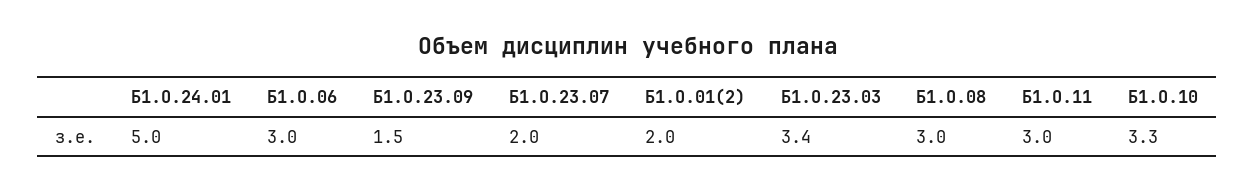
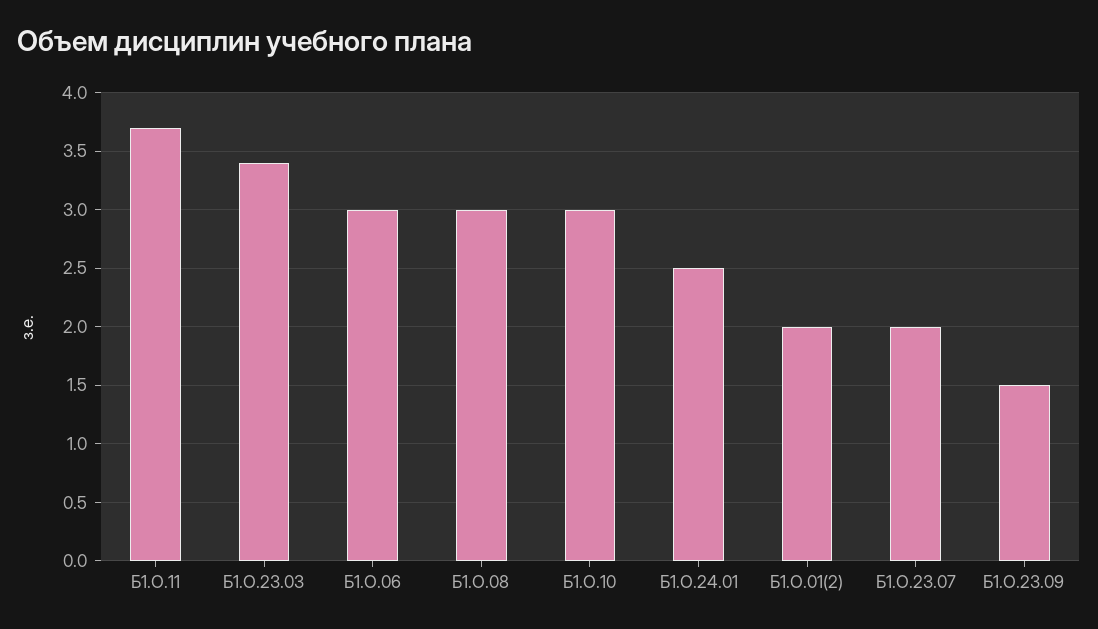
  {
-   "Б1.О.24.01": 5,
+   "Б1.О.24.01": 2.5,
    "Б1.О.06": 3,
    "Б1.О.23.09": 1.5,
    "Б1.О.23.07": 2,
    "Б1.О.01(2)": 2,
    "Б1.О.23.03": 3.4,
    "Б1.О.08": 3,
-   "Б1.О.11": 3,
+   "Б1.О.11": 3.7,
-   "Б1.О.10": 3.3
+   "Б1.О.10": 3
  }

